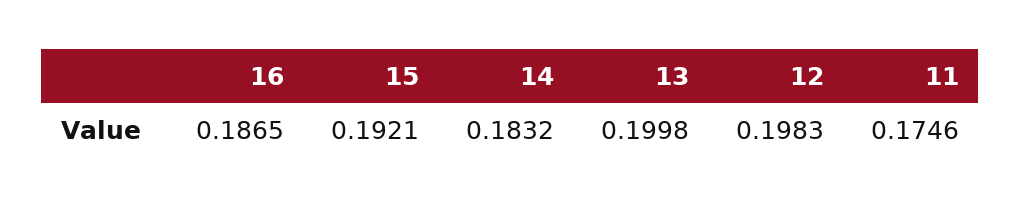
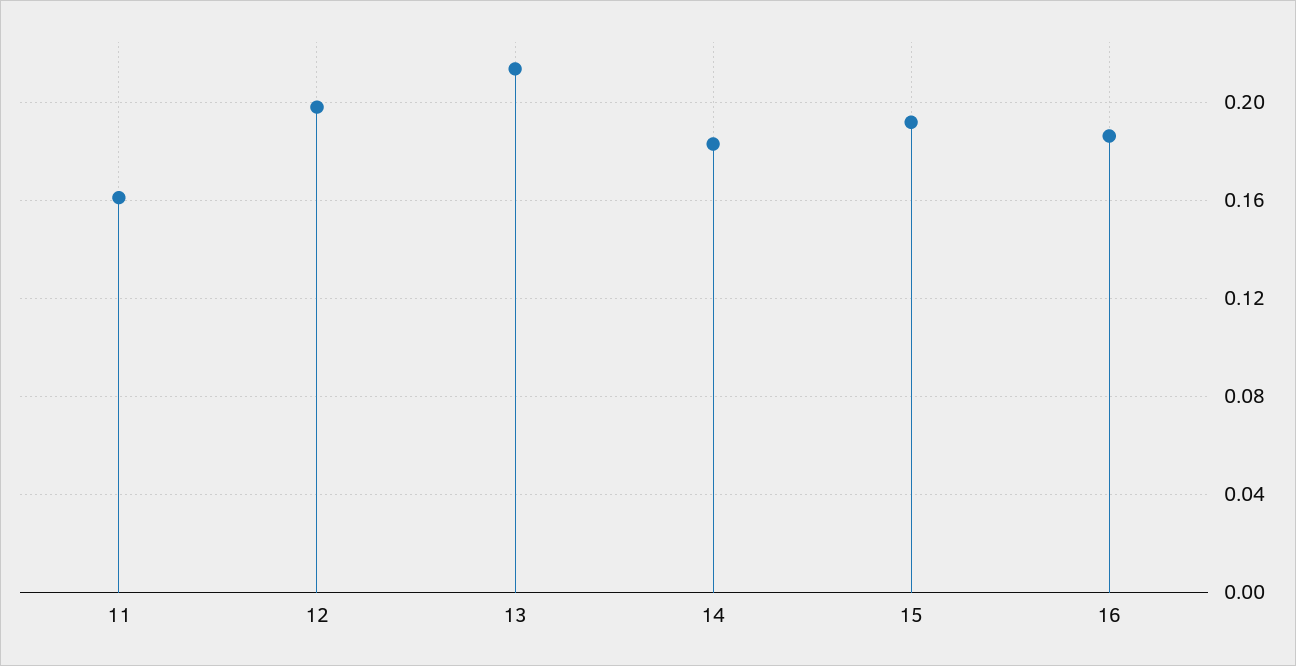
  {
    "16": 0.1865,
    "15": 0.1921,
    "14": 0.1832,
-   "13": 0.1998,
+   "13": 0.215,
    "12": 0.1983,
-   "11": 0.1746
+   "11": 0.16
  }

